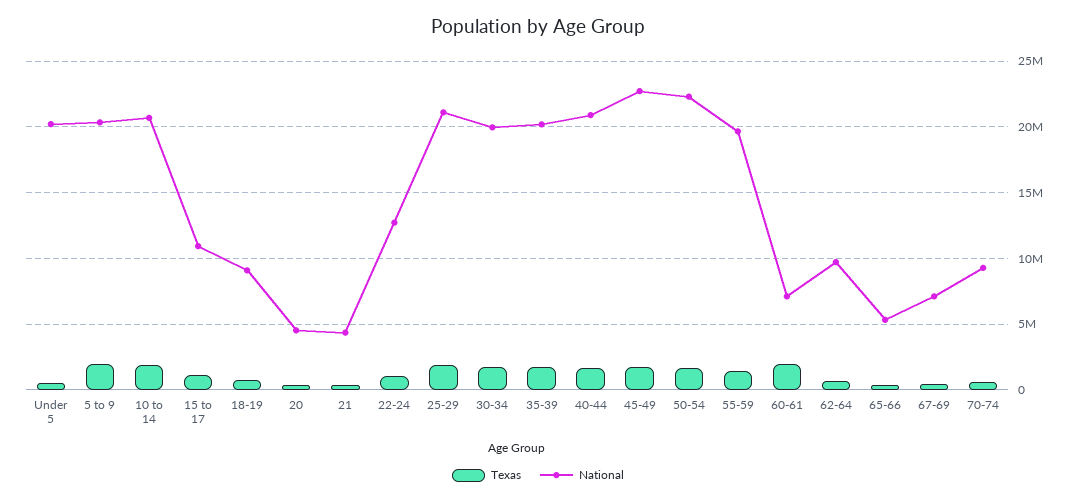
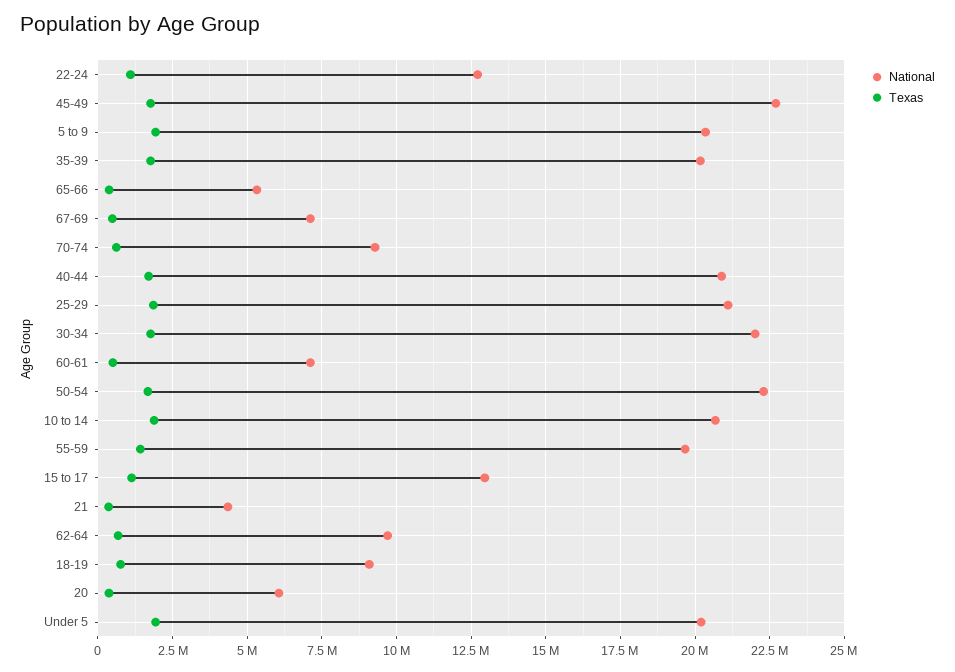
  {
    "Texas": {
-     "Under 5": 500000,
+     "Under 5": 2000000,
      "5 to 9": 2000000,
      "10 to 14": 2000000,
      "15 to 17": 1250000,
      "18-19": 750000,
      "20": 250000,
      "21": 250000,
      "22-24": 1000000,
      "25-29": 1750000,
      "30-34": 1750000,
      "35-39": 1750000,
      "40-44": 1750000,
      "45-49": 1750000,
      "50-54": 1750000,
      "55-59": 1500000,
-     "60-61": 2000000,
+     "60-61": 500000,
      "62-64": 750000,
      "65-66": 250000,
      "67-69": 500000,
      "70-74": 500000
    },
    "National": {
      "Under 5": 20250000,
      "5 to 9": 20250000,
      "10 to 14": 20750000,
-     "15 to 17": 11000000,
+     "15 to 17": 13000000,
      "18-19": 9000000,
-     "20": 4500000,
+     "20": 6000000,
      "21": 4250000,
      "22-24": 12750000,
      "25-29": 21000000,
-     "30-34": 20000000,
+     "30-34": 22000000,
      "35-39": 20250000,
      "40-44": 21000000,
      "45-49": 22750000,
      "50-54": 22250000,
      "55-59": 19750000,
      "60-61": 7000000,
      "62-64": 9750000,
      "65-66": 5250000,
      "67-69": 7000000,
      "70-74": 9250000
    }
  }

